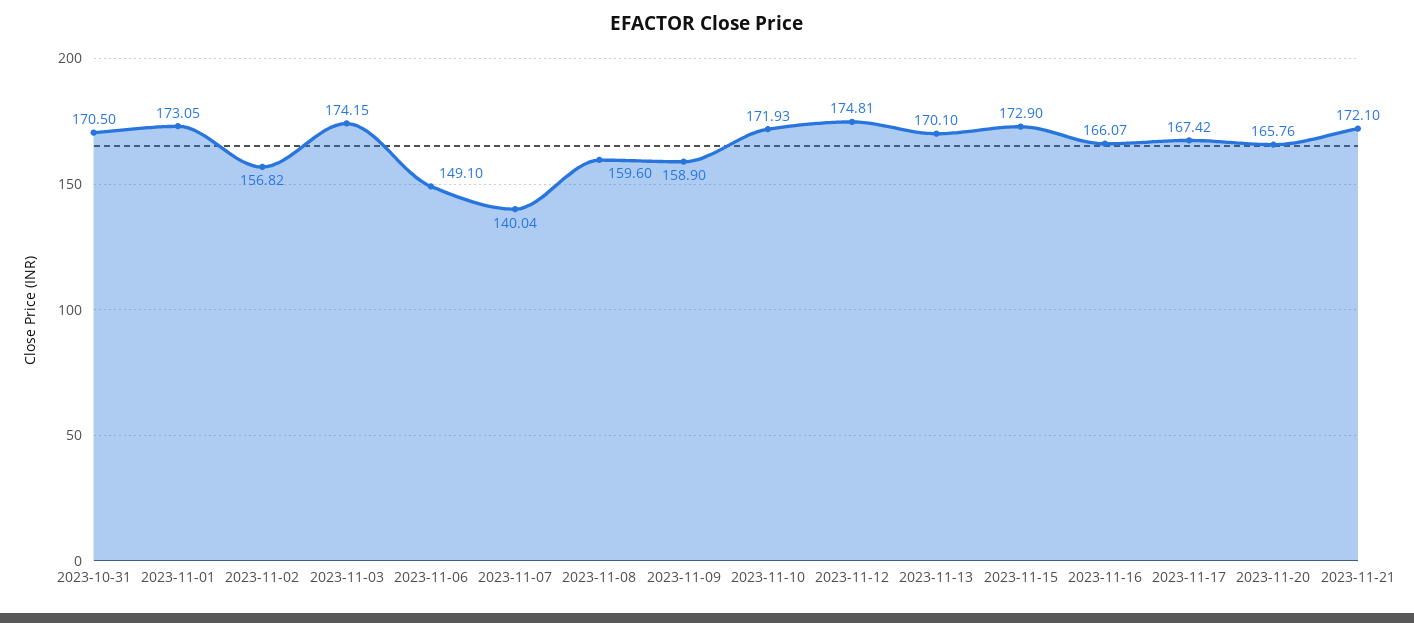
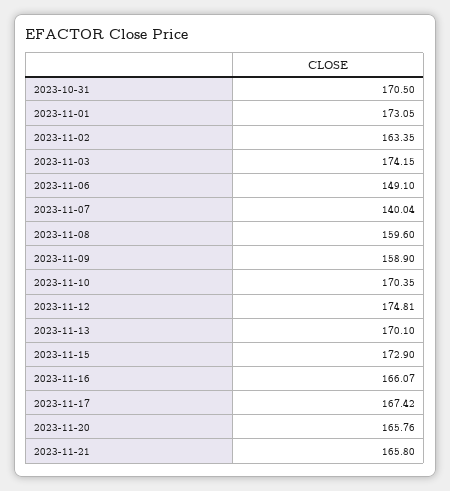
  {
    "2023-10-31": 170.5,
    "2023-11-01": 173.05,
-   "2023-11-02": 156.82,
+   "2023-11-02": 163.35,
    "2023-11-03": 174.15,
    "2023-11-06": 149.1,
    "2023-11-07": 140.04,
    "2023-11-08": 159.6,
    "2023-11-09": 158.9,
-   "2023-11-10": 171.93,
+   "2023-11-10": 170.35,
    "2023-11-12": 174.81,
    "2023-11-13": 170.1,
    "2023-11-15": 172.9,
    "2023-11-16": 166.07,
    "2023-11-17": 167.42,
    "2023-11-20": 165.76,
-   "2023-11-21": 172.1
+   "2023-11-21": 165.8
  }

